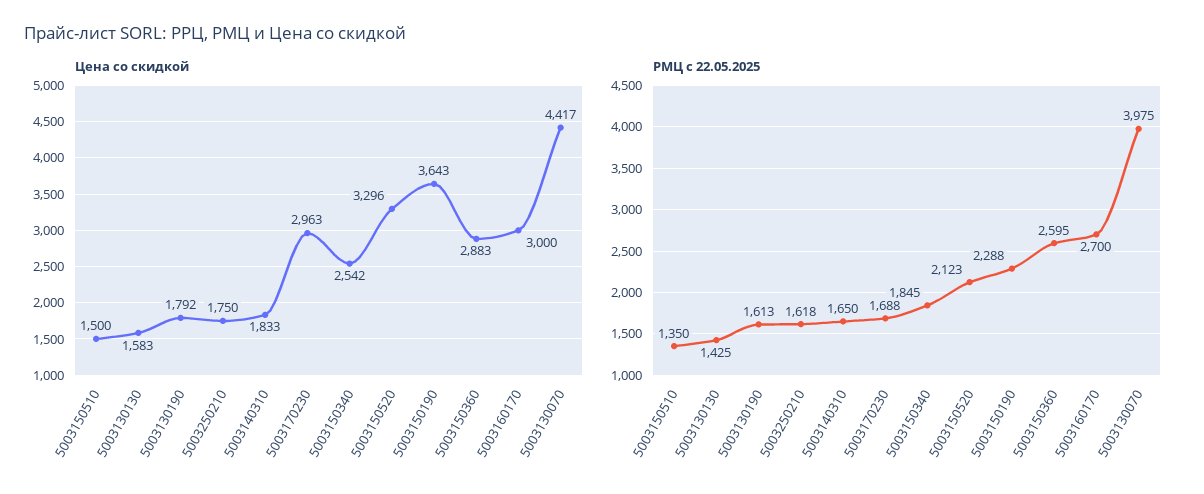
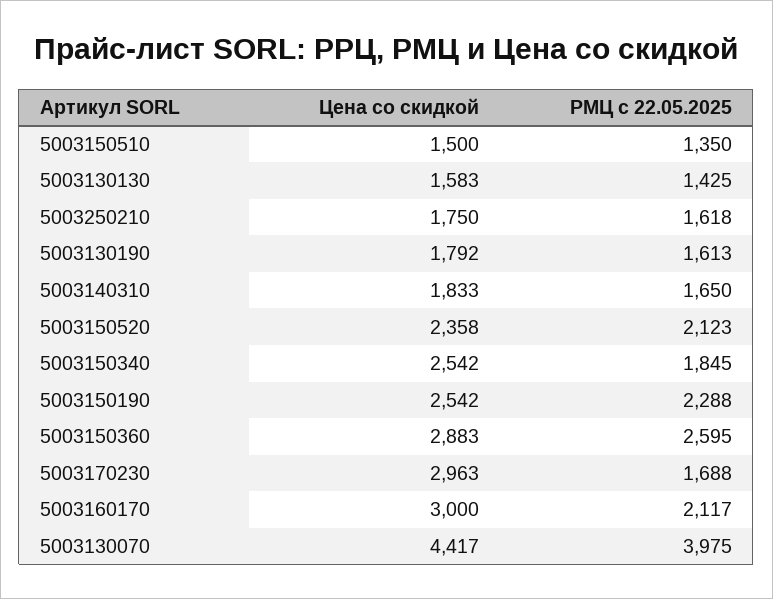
  {
    "Цена со скидкой": {
      "5003150510": 1500,
      "5003130130": 1583,
      "5003130190": 1792,
      "5003250210": 1750,
      "5003140310": 1833,
      "5003170230": 2963,
      "5003150340": 2542,
-     "5003150520": 3296,
+     "5003150520": 2358,
-     "5003150190": 3643,
+     "5003150190": 2542,
      "5003150360": 2883,
      "5003160170": 3000,
      "5003130070": 4417
    },
    "РМЦ с 22.05.2025": {
      "5003150510": 1350,
      "5003130130": 1425,
      "5003130190": 1613,
      "5003250210": 1618,
      "5003140310": 1650,
      "5003170230": 1688,
      "5003150340": 1845,
      "5003150520": 2123,
      "5003150190": 2288,
      "5003150360": 2595,
-     "5003160170": 2700,
+     "5003160170": 2117,
      "5003130070": 3975
    }
  }

